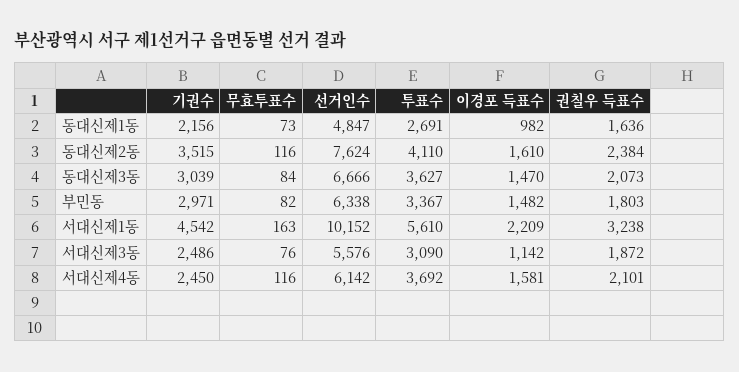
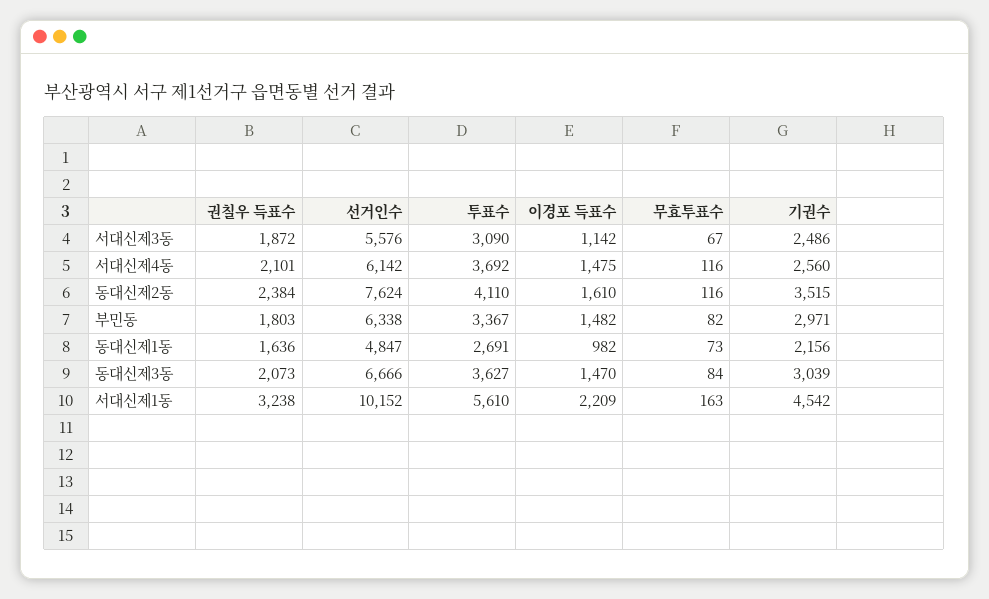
  {
    "기권수": {
      "동대신제1동": 2156,
      "동대신제2동": 3515,
      "동대신제3동": 3039,
      "부민동": 2971,
      "서대신제1동": 4542,
      "서대신제3동": 2486,
-     "서대신제4동": 2450
+     "서대신제4동": 2560
    },
    "무효투표수": {
      "동대신제1동": 73,
      "동대신제2동": 116,
      "동대신제3동": 84,
      "부민동": 82,
      "서대신제1동": 163,
-     "서대신제3동": 76,
+     "서대신제3동": 67,
      "서대신제4동": 116
    },
    "선거인수": {
      "동대신제1동": 4847,
      "동대신제2동": 7624,
      "동대신제3동": 6666,
      "부민동": 6338,
      "서대신제1동": 10152,
      "서대신제3동": 5576,
      "서대신제4동": 6142
    },
    "투표수": {
      "동대신제1동": 2691,
      "동대신제2동": 4110,
      "동대신제3동": 3627,
      "부민동": 3367,
      "서대신제1동": 5610,
      "서대신제3동": 3090,
      "서대신제4동": 3692
    },
    "이경포 득표수": {
      "동대신제1동": 982,
      "동대신제2동": 1610,
      "동대신제3동": 1470,
      "부민동": 1482,
      "서대신제1동": 2209,
      "서대신제3동": 1142,
-     "서대신제4동": 1581
+     "서대신제4동": 1475
    },
    "권칠우 득표수": {
      "동대신제1동": 1636,
      "동대신제2동": 2384,
      "동대신제3동": 2073,
      "부민동": 1803,
      "서대신제1동": 3238,
      "서대신제3동": 1872,
      "서대신제4동": 2101
    }
  }

